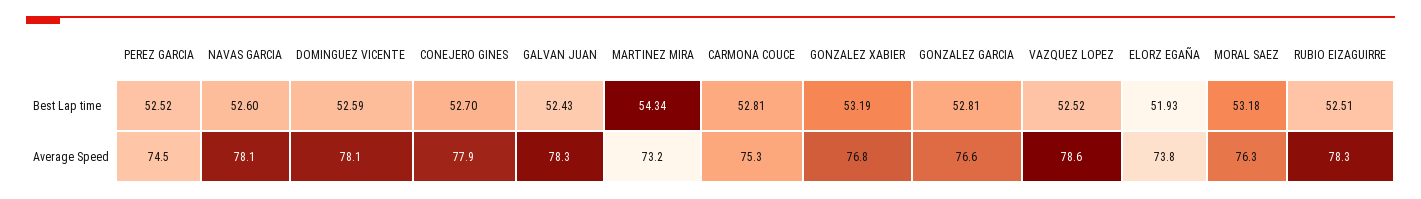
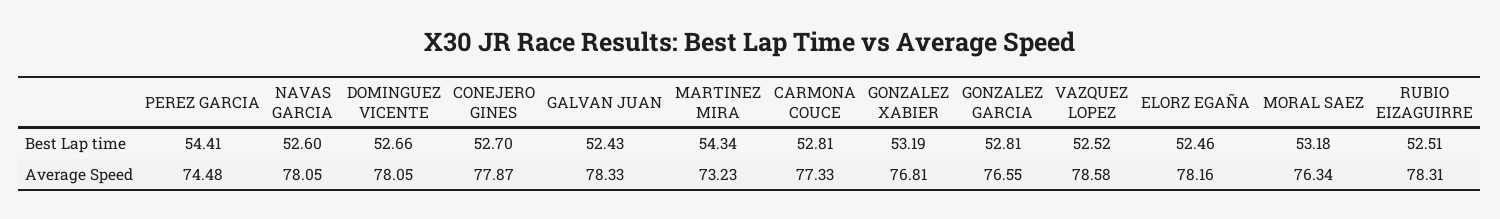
  {
    "PEREZ GARCIA": {
-     "Best Lap time": 52.52,
+     "Best Lap time": 54.41,
      "Average Speed": 74.48
    },
    "NAVAS GARCIA": {
      "Best Lap time": 52.6,
      "Average Speed": 78.05
    },
    "DOMINGUEZ VICENTE": {
-     "Best Lap time": 52.59,
+     "Best Lap time": 52.66,
      "Average Speed": 78.05
    },
    "CONEJERO GINES": {
      "Best Lap time": 52.7,
      "Average Speed": 77.87
    },
    "GALVAN JUAN": {
      "Best Lap time": 52.43,
      "Average Speed": 78.33
    },
    "MARTINEZ MIRA": {
      "Best Lap time": 54.34,
      "Average Speed": 73.23
    },
    "CARMONA COUCE": {
      "Best Lap time": 52.81,
-     "Average Speed": 75.3
+     "Average Speed": 77.33
    },
    "GONZALEZ XABIER": {
      "Best Lap time": 53.19,
      "Average Speed": 76.81
    },
    "GONZALEZ GARCIA": {
      "Best Lap time": 52.81,
      "Average Speed": 76.55
    },
    "VAZQUEZ LOPEZ": {
      "Best Lap time": 52.52,
      "Average Speed": 78.58
    },
    "ELORZ EGAÑA": {
-     "Best Lap time": 51.93,
+     "Best Lap time": 52.46,
-     "Average Speed": 73.8
+     "Average Speed": 78.16
    },
    "MORAL SAEZ": {
      "Best Lap time": 53.18,
      "Average Speed": 76.34
    },
    "RUBIO EIZAGUIRRE": {
      "Best Lap time": 52.51,
      "Average Speed": 78.31
    }
  }

